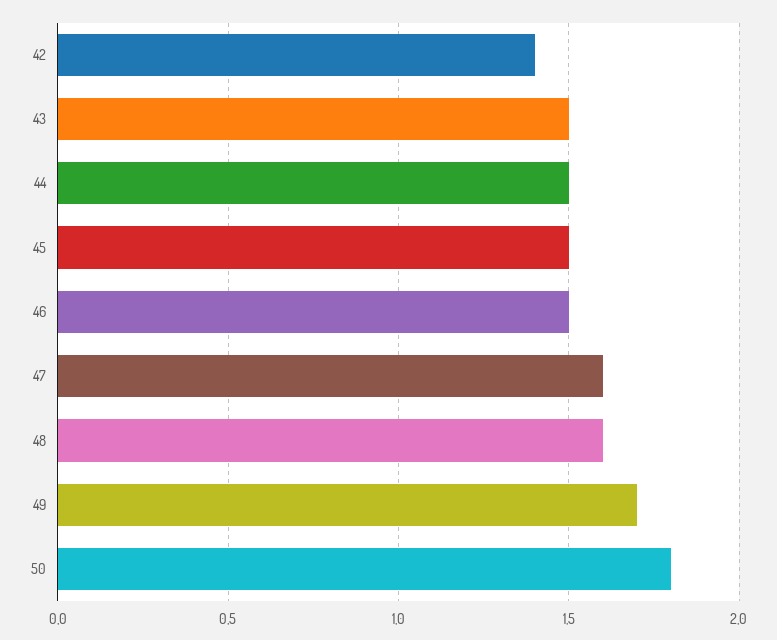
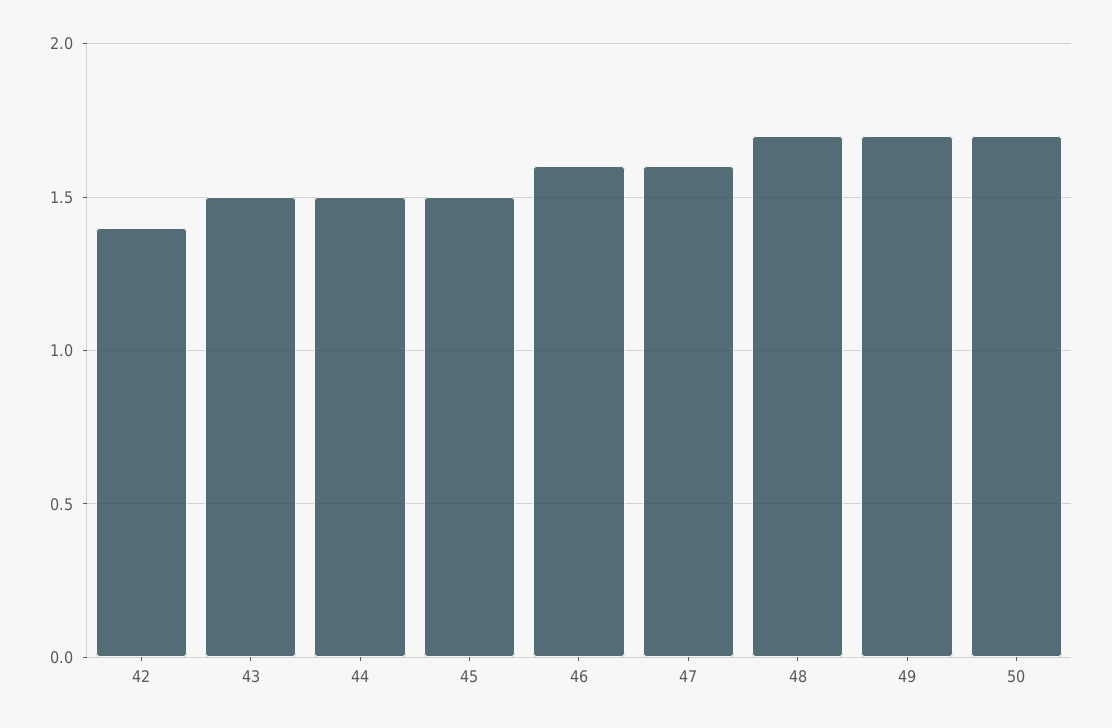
  {
    "42": 1.4,
    "43": 1.5,
    "44": 1.5,
    "45": 1.5,
-   "46": 1.5,
+   "46": 1.6,
    "47": 1.6,
-   "48": 1.6,
+   "48": 1.7,
    "49": 1.7,
-   "50": 1.8
+   "50": 1.7
  }

